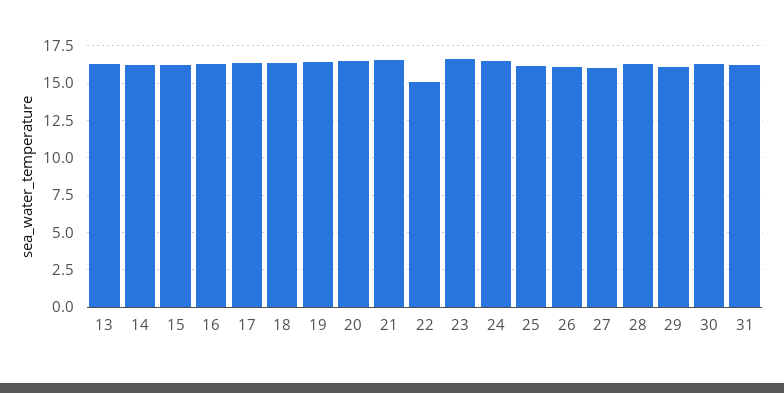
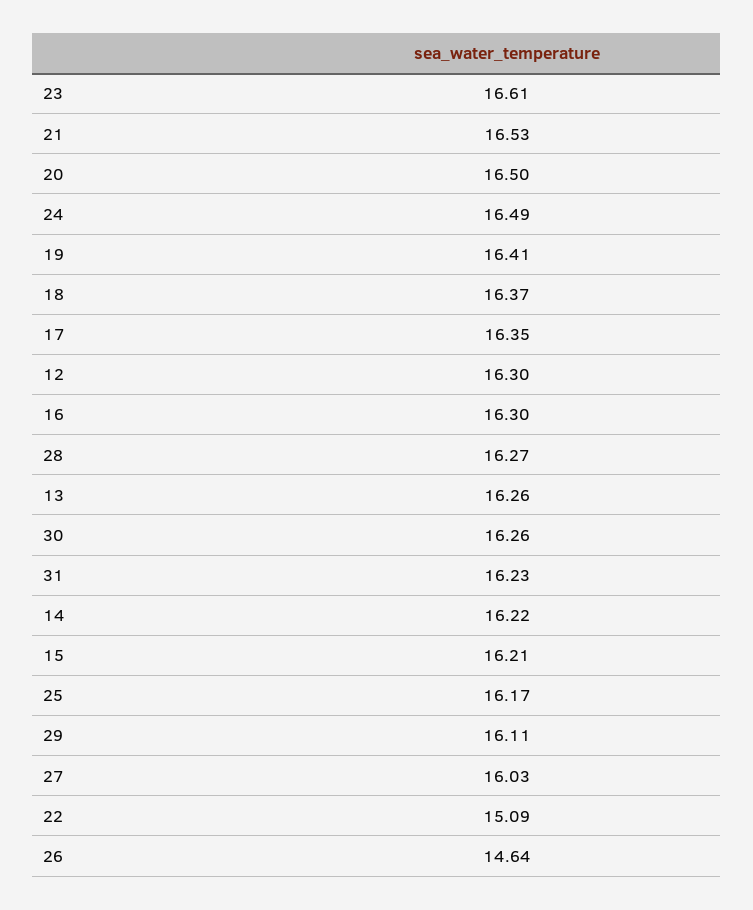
  {
    "13": 16.26,
    "14": 16.22,
    "15": 16.21,
    "16": 16.3,
    "17": 16.35,
    "18": 16.37,
    "19": 16.41,
    "20": 16.5,
    "21": 16.53,
    "22": 15.09,
    "23": 16.61,
    "24": 16.49,
    "25": 16.17,
-   "26": 16,
+   "26": 14.64,
    "27": 16.03,
    "28": 16.27,
    "29": 16.11,
    "30": 16.26,
-   "31": 16.23
+   "31": 16.23,
+   "12": 16.3
  }

